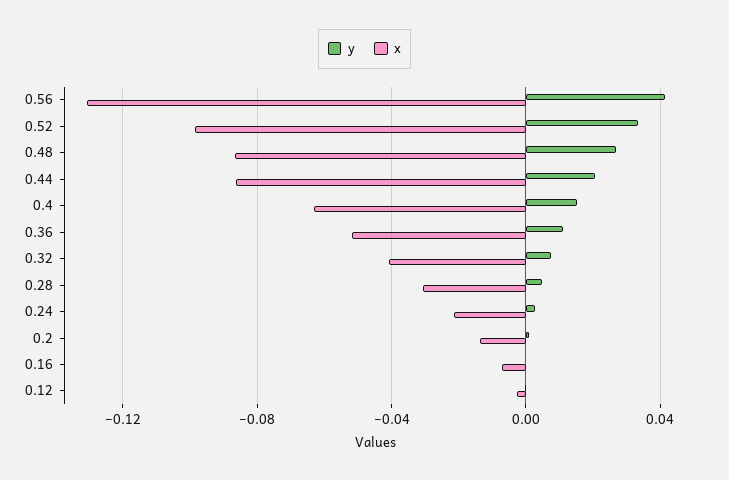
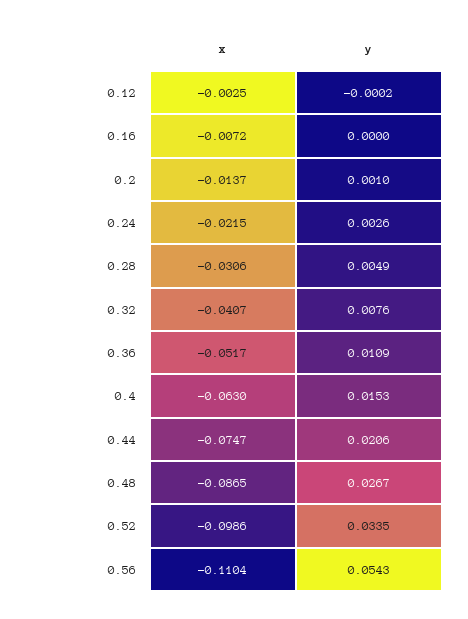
  {
    "y": {
-     "0.56": 0.04,
+     "0.56": 0.0543,
      "0.52": 0.0335,
      "0.48": 0.0267,
      "0.44": 0.0206,
      "0.4": 0.0153,
      "0.36": 0.0109,
      "0.32": 0.0076,
      "0.28": 0.0049,
      "0.24": 0.0026,
      "0.2": 0.001,
      "0.16": 0,
      "0.12": -0.0002
    },
    "x": {
-     "0.56": -0.13,
+     "0.56": -0.1104,
      "0.52": -0.0986,
      "0.48": -0.0865,
-     "0.44": -0.085,
+     "0.44": -0.0747,
      "0.4": -0.063,
      "0.36": -0.0517,
      "0.32": -0.0407,
      "0.28": -0.0306,
      "0.24": -0.0215,
      "0.2": -0.0137,
      "0.16": -0.0072,
      "0.12": -0.0025
    }
  }

